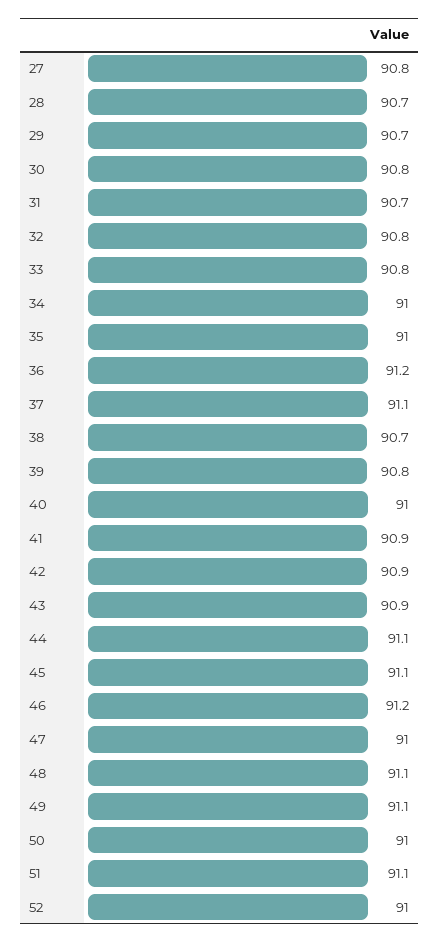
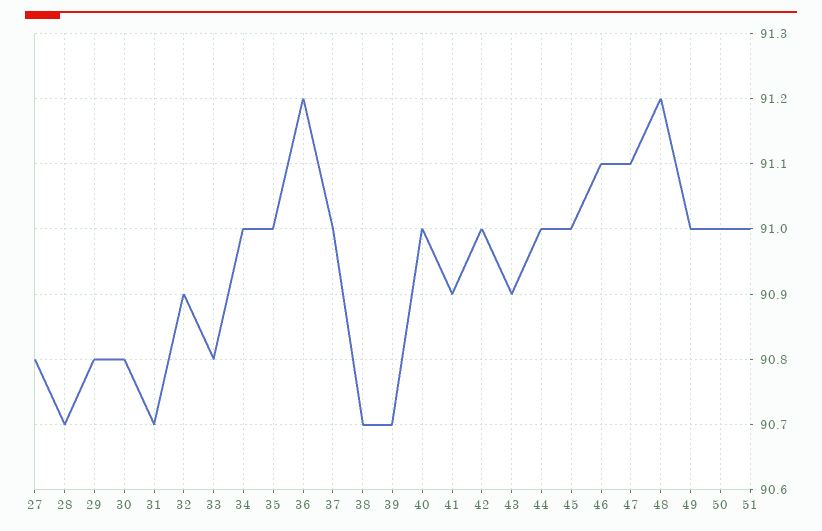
  {
    "27": 90.8,
    "28": 90.7,
-   "29": 90.7,
+   "29": 90.8,
    "30": 90.8,
    "31": 90.7,
-   "32": 90.8,
+   "32": 90.9,
    "33": 90.8,
    "34": 91,
    "35": 91,
    "36": 91.2,
-   "37": 91.1,
+   "37": 91,
    "38": 90.7,
-   "39": 90.8,
+   "39": 90.7,
    "40": 91,
    "41": 90.9,
-   "42": 90.9,
+   "42": 91,
    "43": 90.9,
-   "44": 91.1,
+   "44": 91,
-   "45": 91.1,
+   "45": 91,
-   "46": 91.2,
+   "46": 91.1,
-   "47": 91,
+   "47": 91.1,
-   "48": 91.1,
+   "48": 91.2,
-   "49": 91.1,
+   "49": 91,
    "50": 91,
-   "51": 91.1,
+   "51": 91
-   "52": 91
  }

